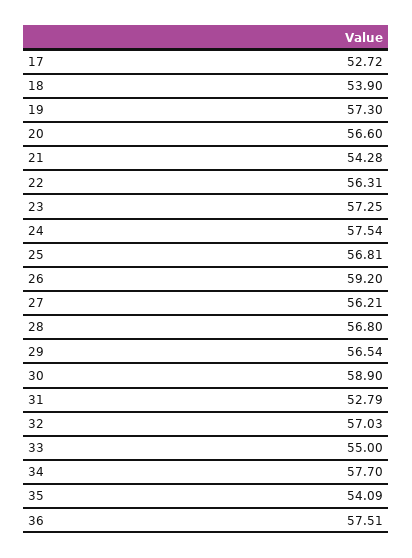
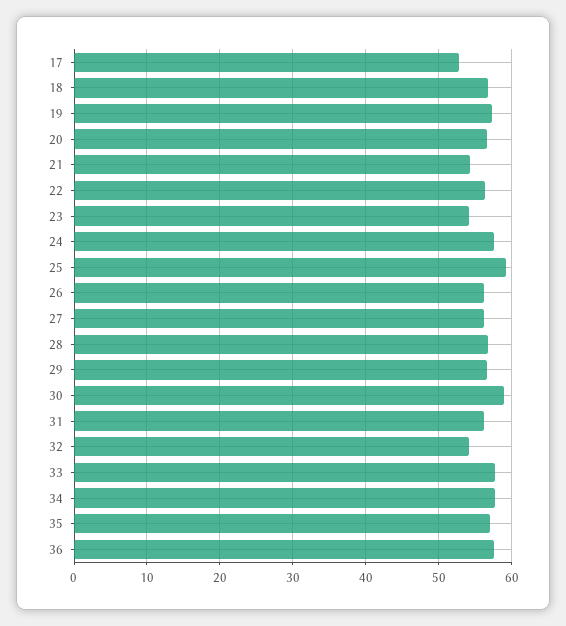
  {
    "17": 52.72,
-   "18": 53.9,
+   "18": 57,
    "19": 57.3,
    "20": 56.6,
    "21": 54.28,
    "22": 56.31,
-   "23": 57.25,
+   "23": 54,
    "24": 57.54,
-   "25": 56.81,
+   "25": 59,
-   "26": 59.2,
+   "26": 56,
    "27": 56.21,
    "28": 56.8,
    "29": 56.54,
    "30": 58.9,
-   "31": 52.79,
+   "31": 56,
-   "32": 57.03,
+   "32": 54,
-   "33": 55,
+   "33": 58,
    "34": 57.7,
-   "35": 54.09,
+   "35": 57,
    "36": 57.51
  }

